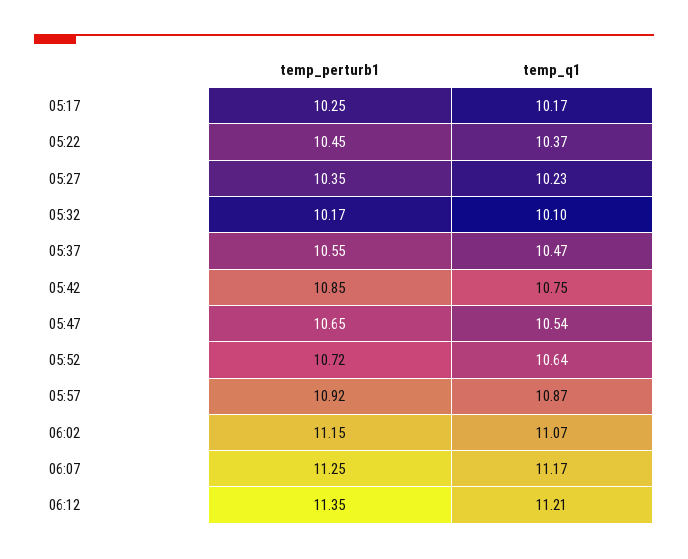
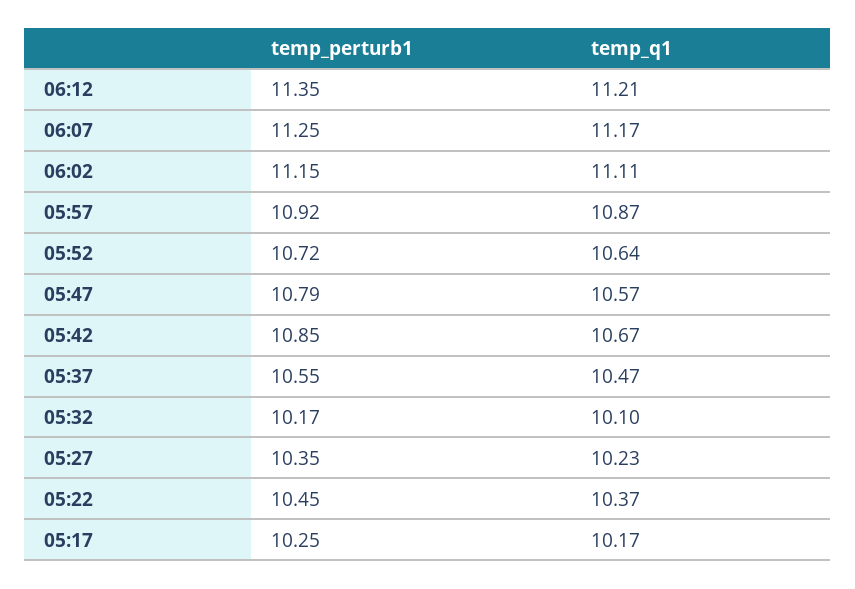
  {
    "temp_perturb1": {
      "05:17": 10.25,
      "05:22": 10.45,
      "05:27": 10.35,
      "05:32": 10.17,
      "05:37": 10.55,
      "05:42": 10.85,
-     "05:47": 10.65,
+     "05:47": 10.79,
      "05:52": 10.72,
      "05:57": 10.92,
      "06:02": 11.15,
      "06:07": 11.25,
      "06:12": 11.35
    },
    "temp_q1": {
      "05:17": 10.17,
      "05:22": 10.37,
      "05:27": 10.23,
      "05:32": 10.1,
      "05:37": 10.47,
-     "05:42": 10.75,
+     "05:42": 10.67,
-     "05:47": 10.54,
+     "05:47": 10.57,
      "05:52": 10.64,
      "05:57": 10.87,
-     "06:02": 11.07,
+     "06:02": 11.11,
      "06:07": 11.17,
      "06:12": 11.21
    }
  }

